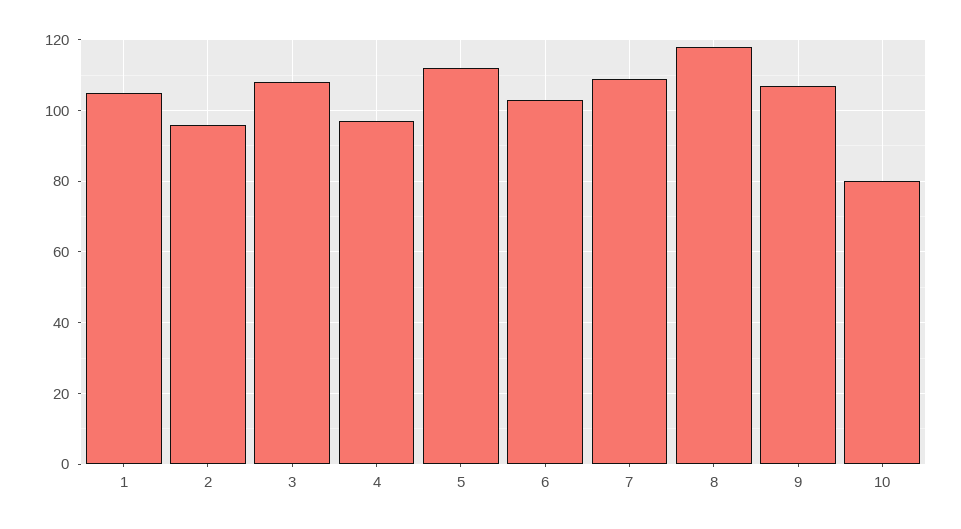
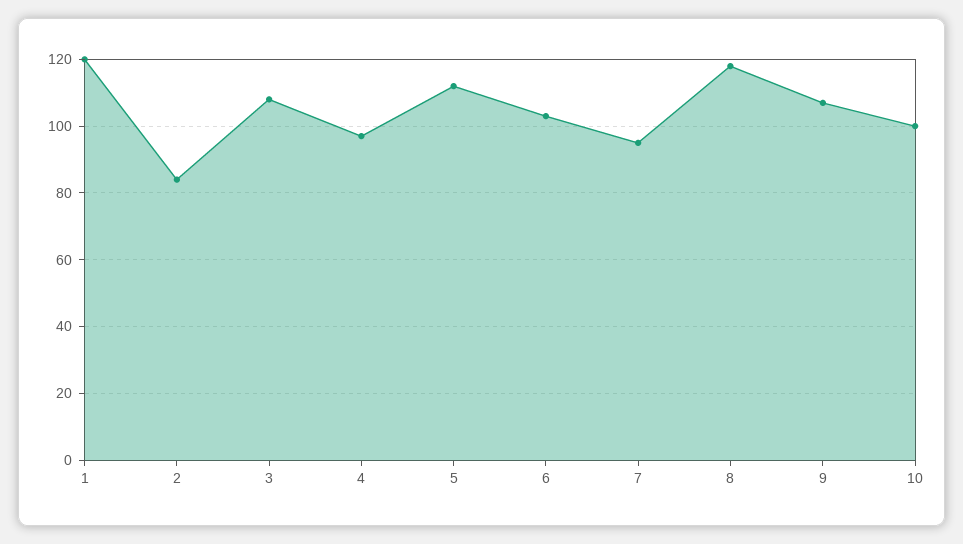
  {
-   "1": 105,
+   "1": 120,
-   "2": 95,
+   "2": 85,
    "3": 110,
    "4": 95,
    "5": 110,
    "6": 105,
-   "7": 110,
+   "7": 95,
    "8": 120,
    "9": 105,
-   "10": 80
+   "10": 100
  }

